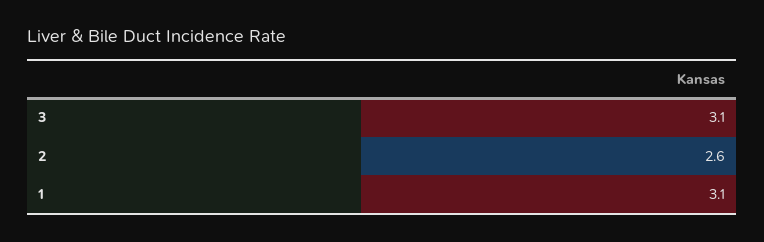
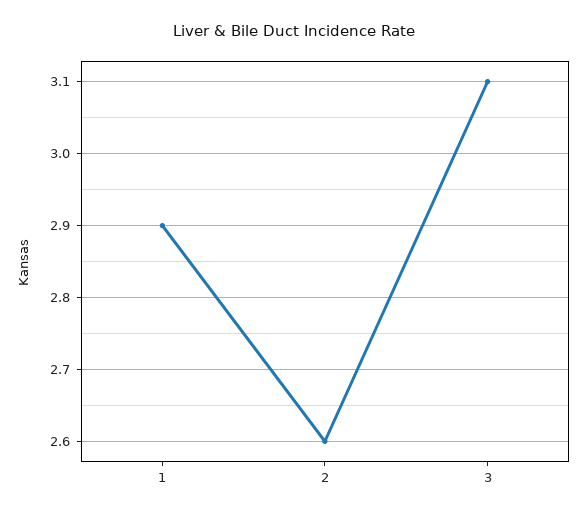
  {
    "3": 3.1,
    "2": 2.6,
-   "1": 3.1
+   "1": 2.9
  }

